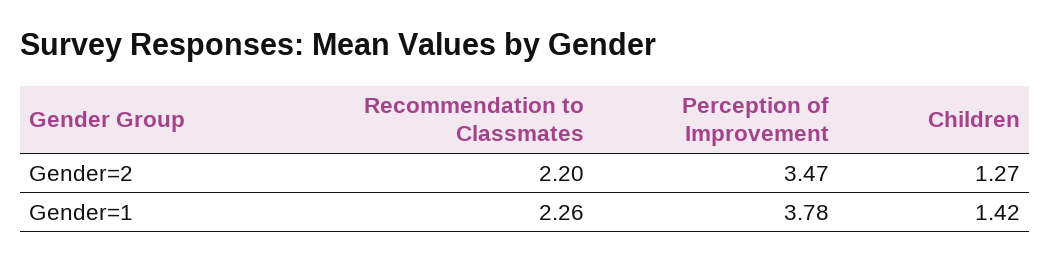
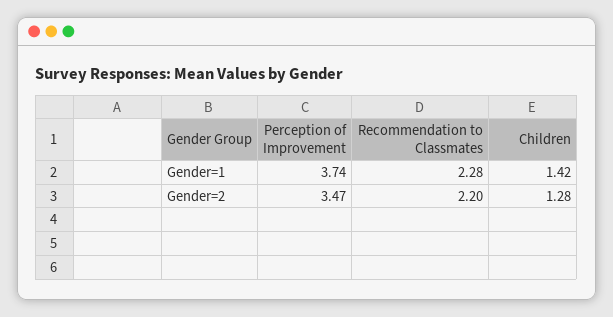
  {
    "Recommendation to Classmates": {
      "Gender=2": 2.2,
-     "Gender=1": 2.26
+     "Gender=1": 2.28
    },
    "Perception of Improvement": {
      "Gender=2": 3.47,
-     "Gender=1": 3.78
+     "Gender=1": 3.74
    },
    "Children": {
-     "Gender=2": 1.27,
+     "Gender=2": 1.28,
      "Gender=1": 1.42
    }
  }

